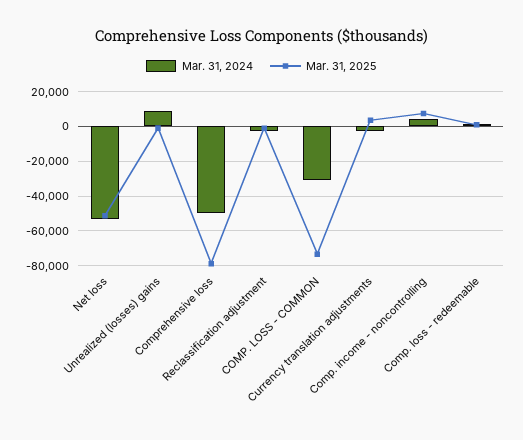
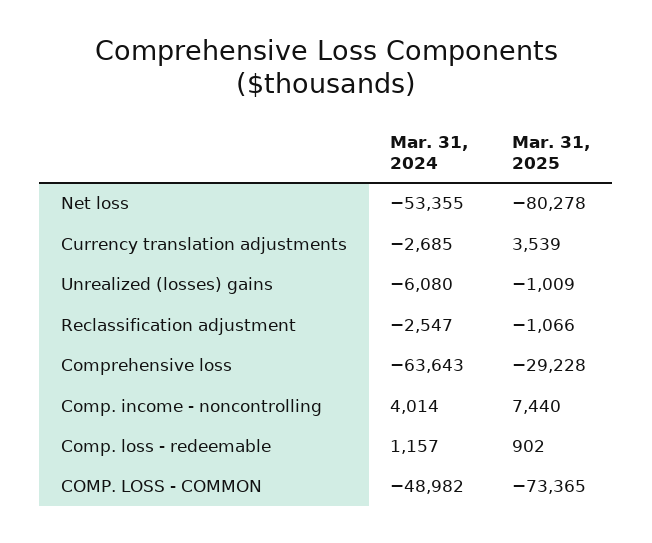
  {
    "Mar. 31, 2024": {
      "Net loss": -53355,
-     "Unrealized (losses) gains": 10000,
+     "Unrealized (losses) gains": -6080,
-     "Comprehensive loss": -50000,
+     "Comprehensive loss": -63643,
      "Reclassification adjustment": -2547,
-     "COMP. LOSS - COMMON": -30000,
+     "COMP. LOSS - COMMON": -48982,
      "Currency translation adjustments": -2685,
      "Comp. income - noncontrolling": 4014,
      "Comp. loss - redeemable": 1157
    },
    "Mar. 31, 2025": {
-     "Net loss": -50000,
+     "Net loss": -80278,
      "Unrealized (losses) gains": -1009,
-     "Comprehensive loss": -80000,
+     "Comprehensive loss": -29228,
      "Reclassification adjustment": -1066,
      "COMP. LOSS - COMMON": -73365,
      "Currency translation adjustments": 3539,
      "Comp. income - noncontrolling": 7440,
      "Comp. loss - redeemable": 902
    }
  }

